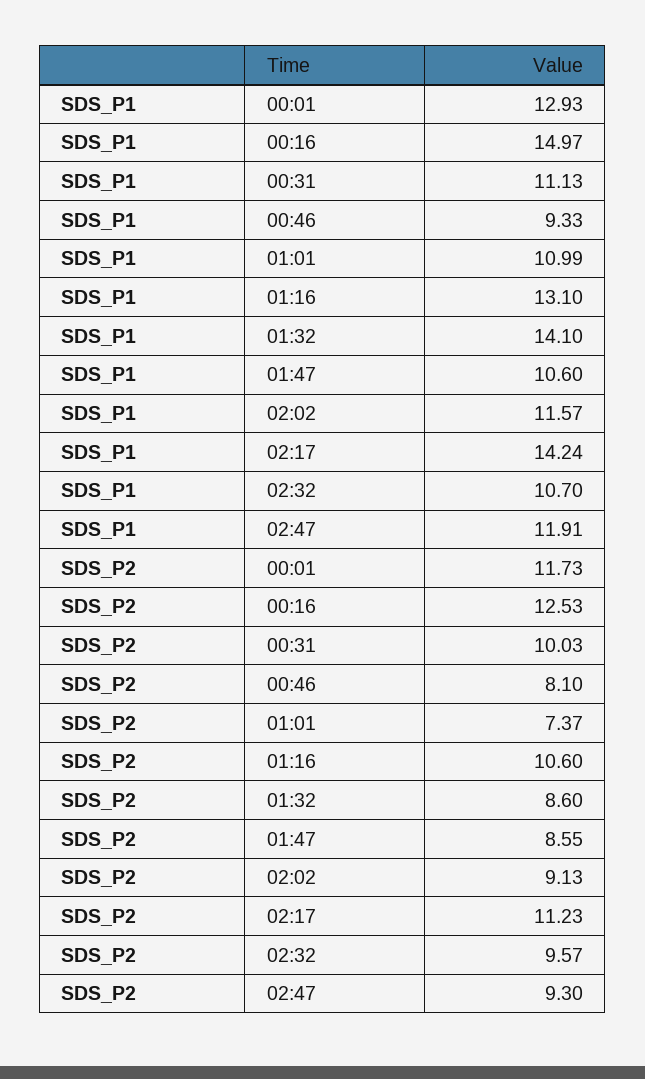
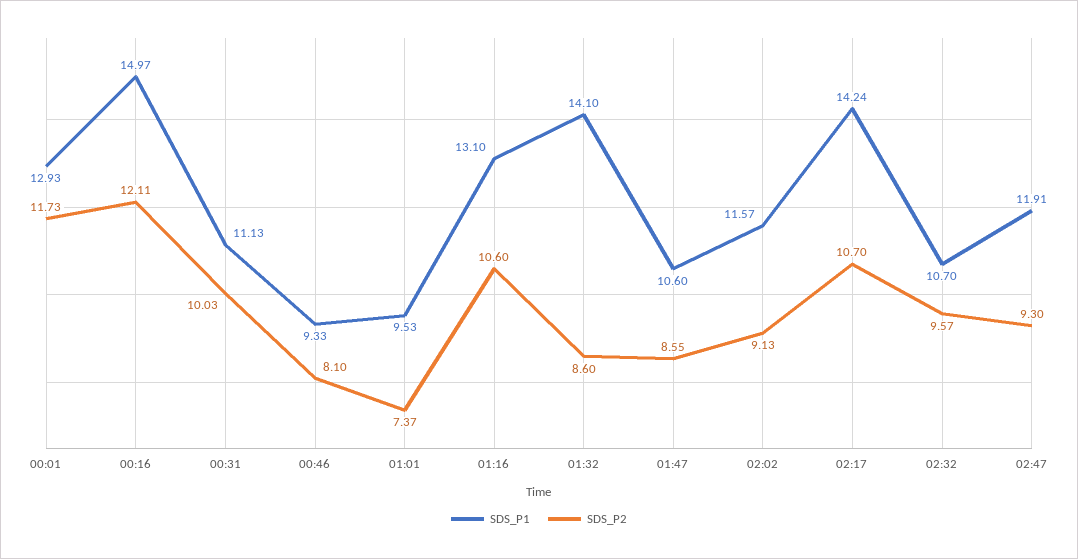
  {
    "SDS_P1": {
      "00:01": 12.93,
      "00:16": 14.97,
      "00:31": 11.13,
      "00:46": 9.33,
-     "01:01": 10.99,
+     "01:01": 9.53,
      "01:16": 13.1,
      "01:32": 14.1,
      "01:47": 10.6,
      "02:02": 11.57,
      "02:17": 14.24,
      "02:32": 10.7,
      "02:47": 11.91
    },
    "SDS_P2": {
      "00:01": 11.73,
-     "00:16": 12.53,
+     "00:16": 12.11,
      "00:31": 10.03,
      "00:46": 8.1,
      "01:01": 7.37,
      "01:16": 10.6,
      "01:32": 8.6,
      "01:47": 8.55,
      "02:02": 9.13,
-     "02:17": 11.23,
+     "02:17": 10.7,
      "02:32": 9.57,
      "02:47": 9.3
    }
  }

